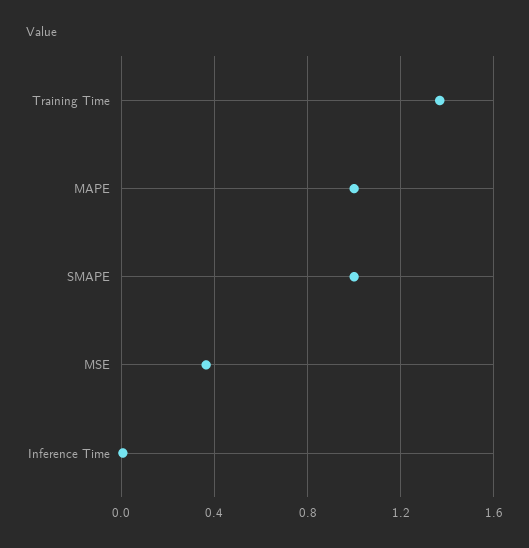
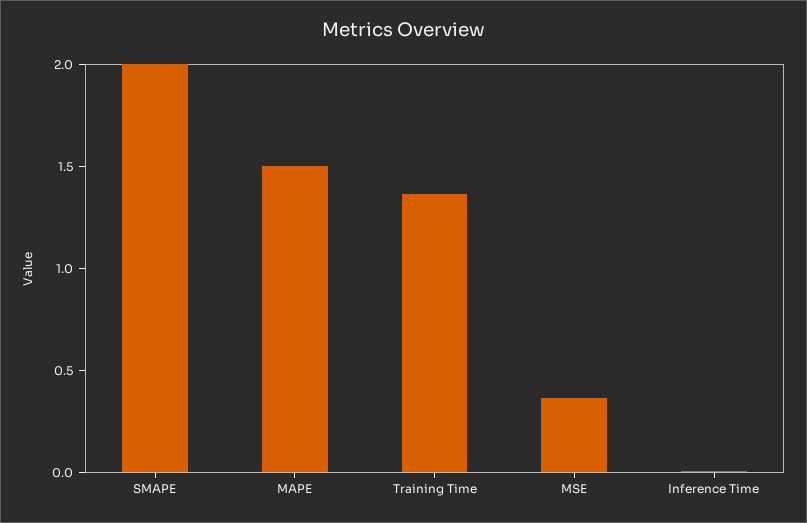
  {
    "Training Time": 1.35,
-   "MAPE": 1,
+   "MAPE": 1.5,
-   "SMAPE": 1,
+   "SMAPE": 2,
    "MSE": 0.35,
    "Inference Time": 0
  }

